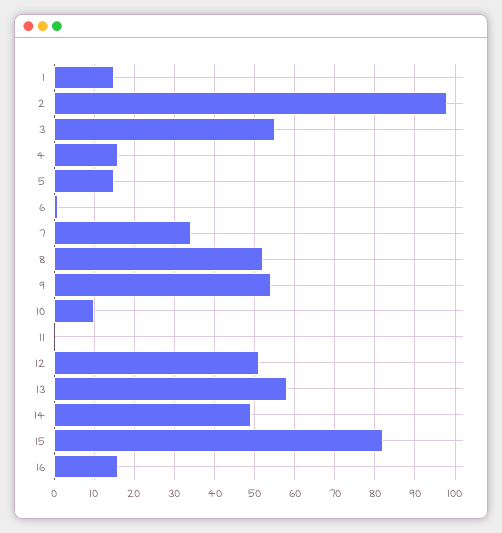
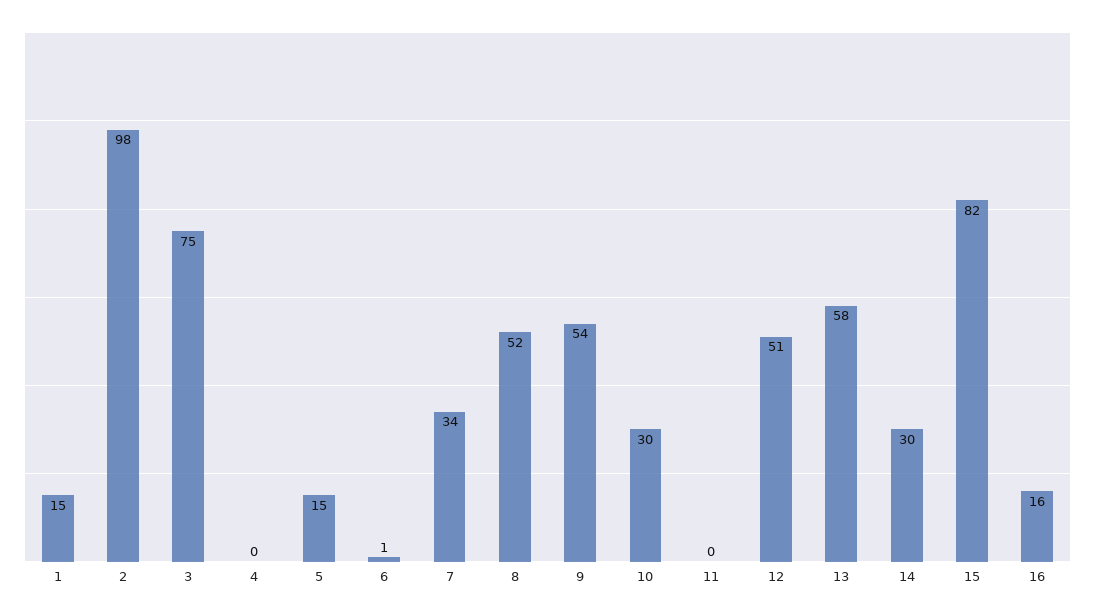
  {
    "1": 15,
    "2": 98,
-   "3": 55,
+   "3": 75,
-   "4": 15,
+   "4": 0,
    "5": 15,
    "6": 1,
    "7": 34,
    "8": 52,
    "9": 54,
-   "10": 10,
+   "10": 30,
    "11": 0,
    "12": 51,
    "13": 58,
-   "14": 50,
+   "14": 30,
    "15": 82,
    "16": 16
  }

